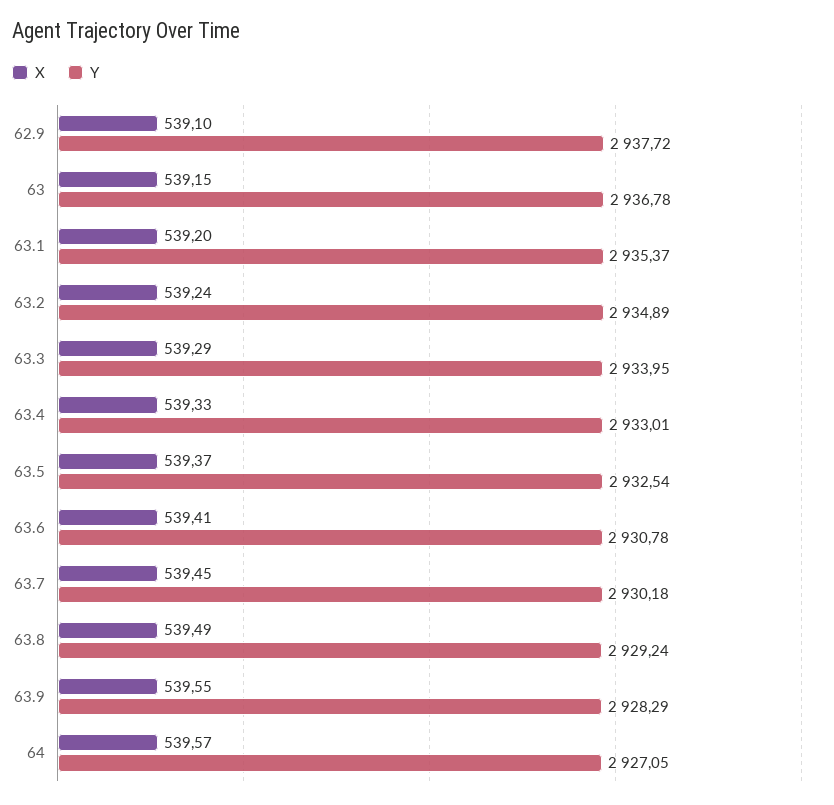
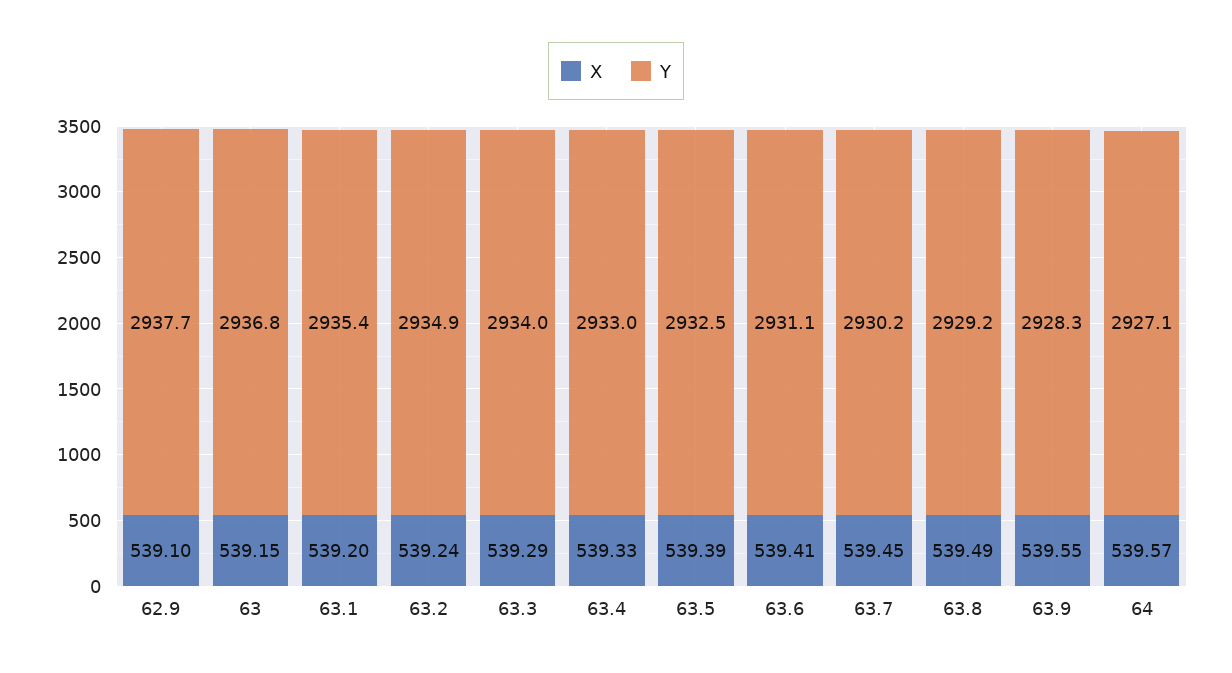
  {
    "X": {
      "62.9": 539.1,
      "63": 539.15,
      "63.1": 539.2,
      "63.2": 539.24,
      "63.3": 539.29,
      "63.4": 539.33,
-     "63.5": 539.37,
+     "63.5": 539.39,
      "63.6": 539.41,
      "63.7": 539.45,
      "63.8": 539.49,
      "63.9": 539.55,
      "64": 539.57
    },
    "Y": {
      "62.9": 2937.72,
      "63": 2936.78,
      "63.1": 2935.37,
      "63.2": 2934.89,
      "63.3": 2933.95,
      "63.4": 2933.01,
      "63.5": 2932.54,
-     "63.6": 2930.78,
+     "63.6": 2931.1,
      "63.7": 2930.18,
      "63.8": 2929.24,
      "63.9": 2928.29,
      "64": 2927.05
    }
  }

